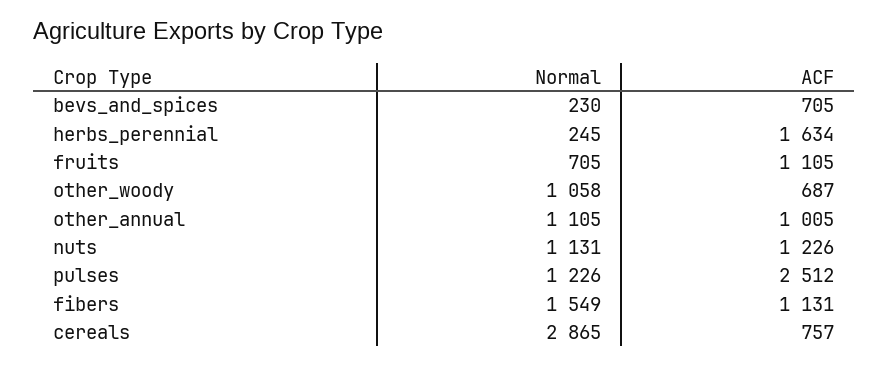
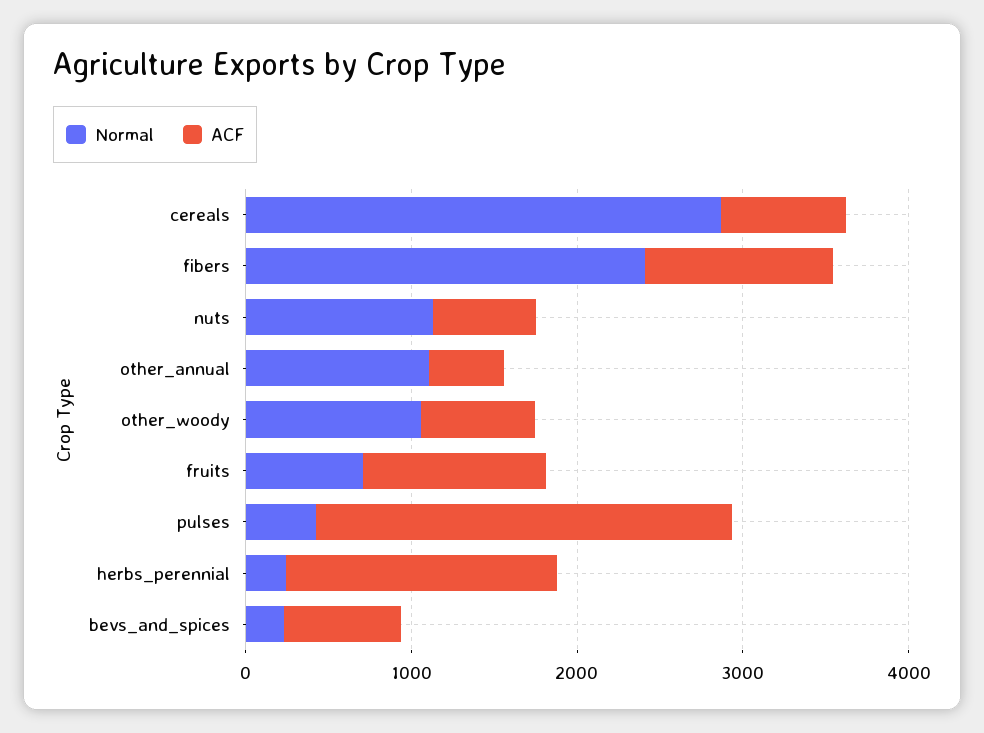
  {
    "Normal": {
      "bevs_and_spices": 230,
      "herbs_perennial": 245,
      "fruits": 705,
      "other_woody": 1058,
      "other_annual": 1105,
      "nuts": 1131,
-     "pulses": 1226,
+     "pulses": 400,
-     "fibers": 1549,
+     "fibers": 2400,
      "cereals": 2865
    },
    "ACF": {
      "bevs_and_spices": 705,
      "herbs_perennial": 1634,
      "fruits": 1105,
      "other_woody": 687,
-     "other_annual": 1005,
+     "other_annual": 400,
-     "nuts": 1226,
+     "nuts": 600,
      "pulses": 2512,
      "fibers": 1131,
      "cereals": 757
    }
  }

